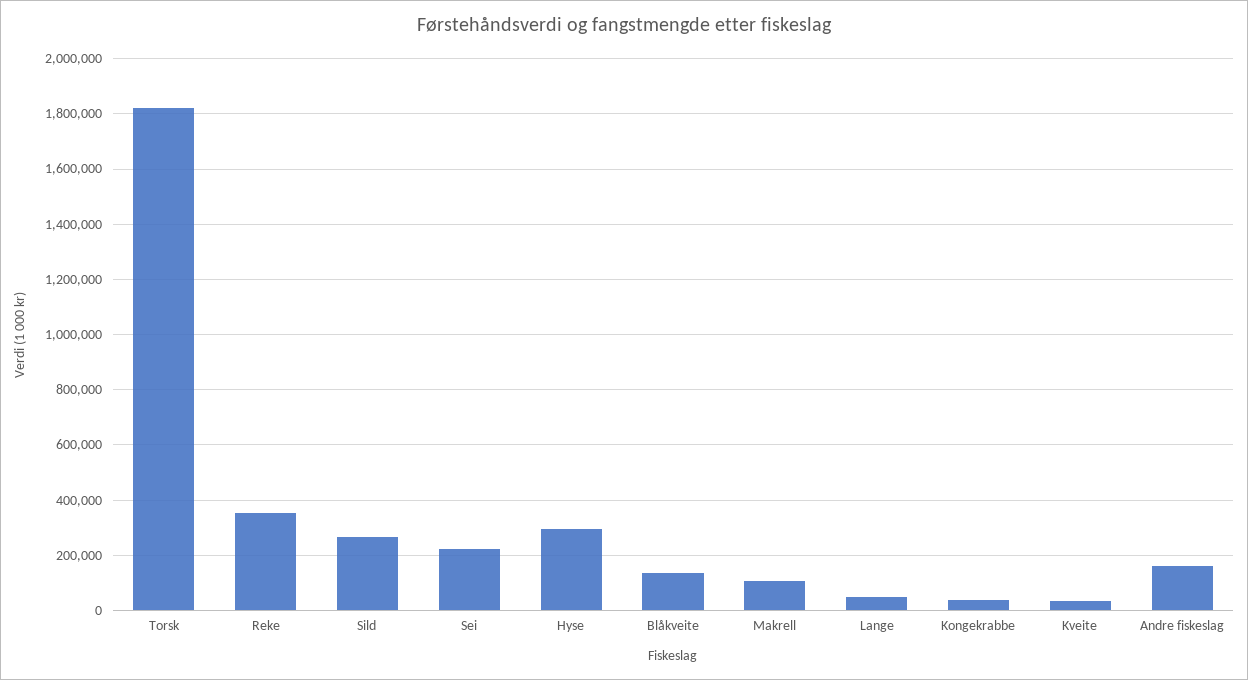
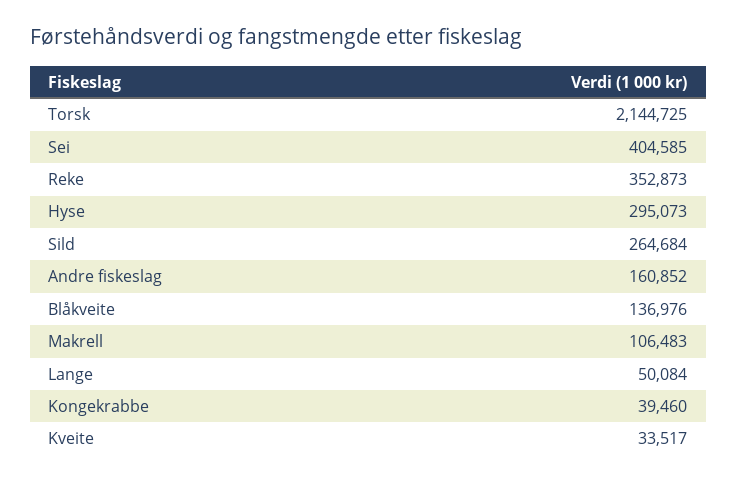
  {
-   "Torsk": 1825000,
+   "Torsk": 2144725,
    "Reke": 352873,
    "Sild": 264684,
-   "Sei": 225000,
+   "Sei": 404585,
    "Hyse": 295073,
    "Blåkveite": 136976,
    "Makrell": 106483,
    "Lange": 50084,
    "Kongekrabbe": 39460,
    "Kveite": 33517,
    "Andre fiskeslag": 160852
  }

